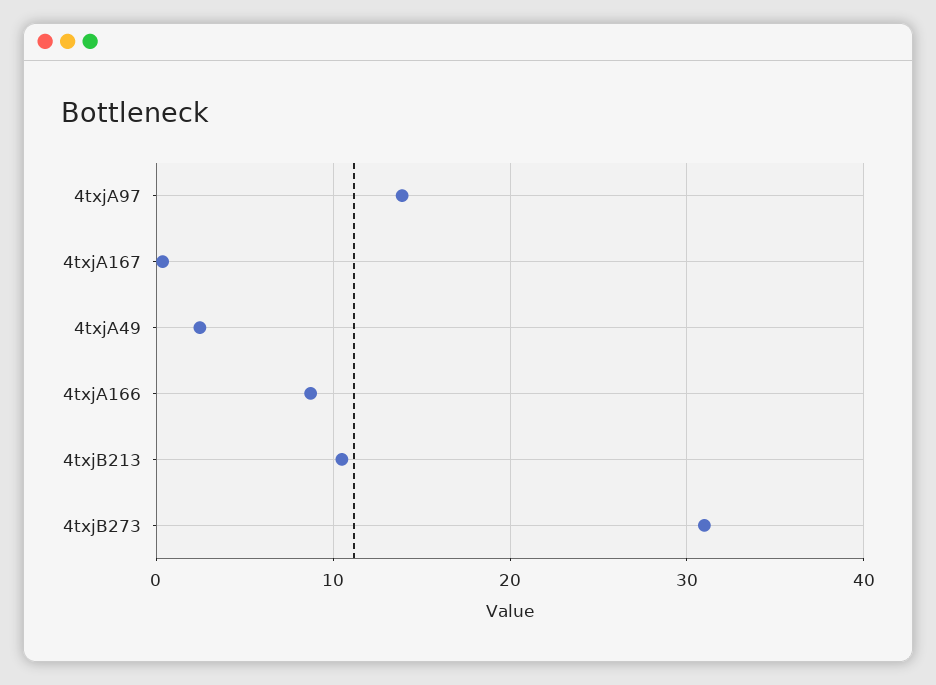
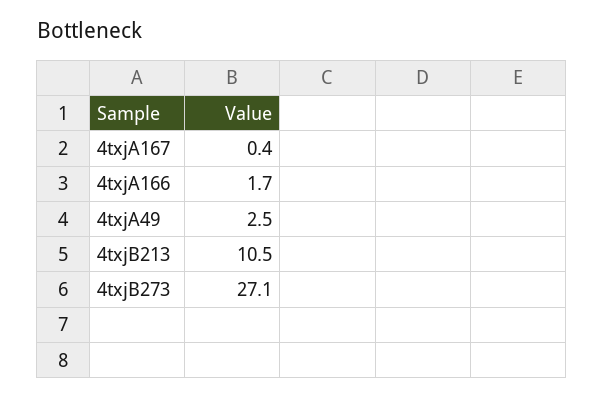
  {
-   "4txjA97": 14,
    "4txjA167": 0.4,
    "4txjA49": 2.5,
-   "4txjA166": 9,
+   "4txjA166": 1.7,
    "4txjB213": 10.5,
-   "4txjB273": 31
+   "4txjB273": 27.1
  }

